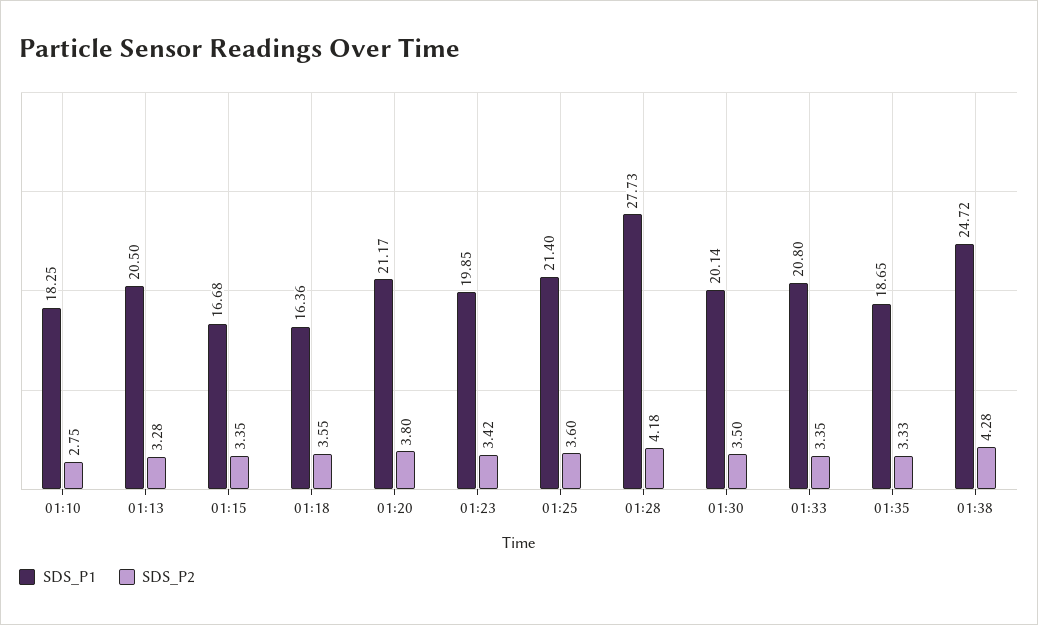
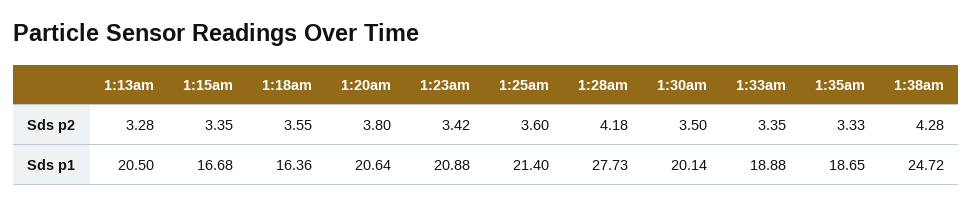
  {
    "SDS_P1": {
-     "01:10": 18.25,
      "01:13": 20.5,
      "01:15": 16.68,
      "01:18": 16.36,
-     "01:20": 21.17,
+     "01:20": 20.64,
-     "01:23": 19.85,
+     "01:23": 20.88,
      "01:25": 21.4,
      "01:28": 27.73,
      "01:30": 20.14,
-     "01:33": 20.8,
+     "01:33": 18.88,
      "01:35": 18.65,
      "01:38": 24.72
    },
    "SDS_P2": {
-     "01:10": 2.75,
      "01:13": 3.28,
      "01:15": 3.35,
      "01:18": 3.55,
      "01:20": 3.8,
      "01:23": 3.42,
      "01:25": 3.6,
      "01:28": 4.18,
      "01:30": 3.5,
      "01:33": 3.35,
      "01:35": 3.33,
      "01:38": 4.28
    }
  }

